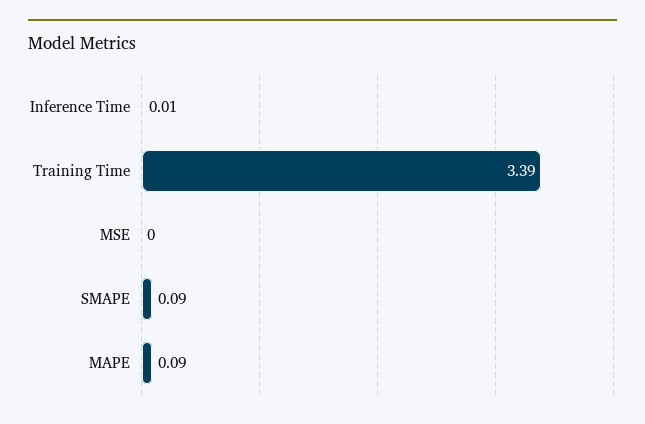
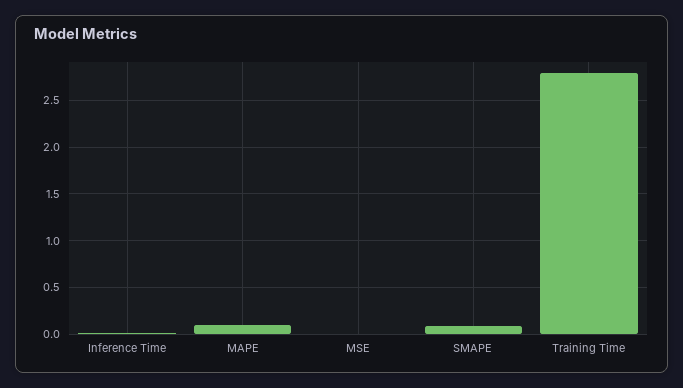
  {
    "Inference Time": 0.01,
-   "Training Time": 3.39,
+   "Training Time": 2.8,
    "MSE": 0,
    "SMAPE": 0.09,
    "MAPE": 0.09
  }

